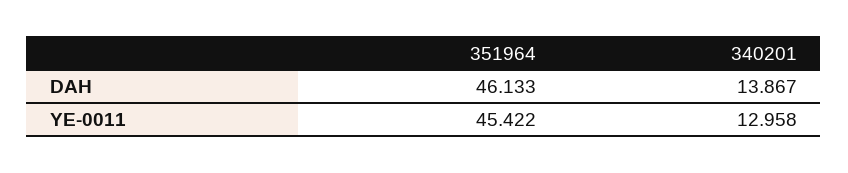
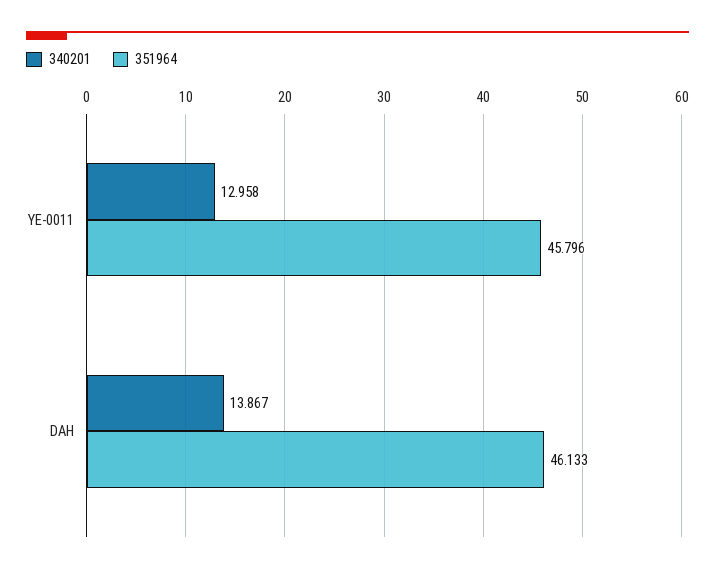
  {
    "351964": {
      "DAH": 46.133,
-     "YE-0011": 45.422
+     "YE-0011": 45.796
    },
    "340201": {
      "DAH": 13.867,
      "YE-0011": 12.958
    }
  }

